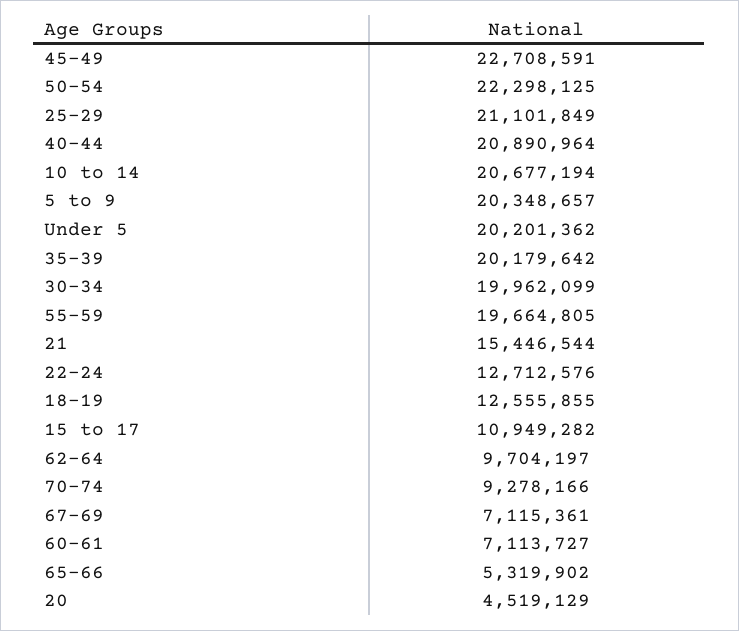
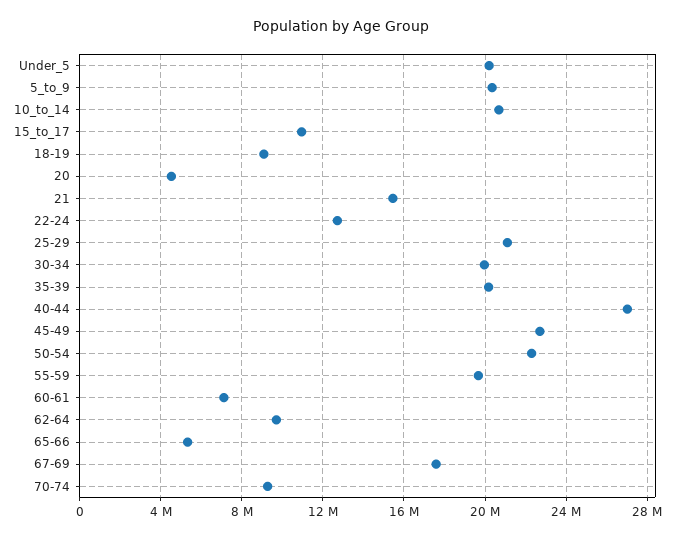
  {
    "45-49": 22708591,
    "50-54": 22298125,
    "25-29": 21101849,
-   "40-44": 20890964,
+   "40-44": 27000000,
    "10 to 14": 20677194,
    "5 to 9": 20348657,
    "Under 5": 20201362,
    "35-39": 20179642,
    "30-34": 19962099,
    "55-59": 19664805,
    "21": 15446544,
    "22-24": 12712576,
-   "18-19": 12555855,
+   "18-19": 9000000,
    "15 to 17": 10949282,
    "62-64": 9704197,
    "70-74": 9278166,
-   "67-69": 7115361,
+   "67-69": 17500000,
    "60-61": 7113727,
    "65-66": 5319902,
    "20": 4519129
  }

